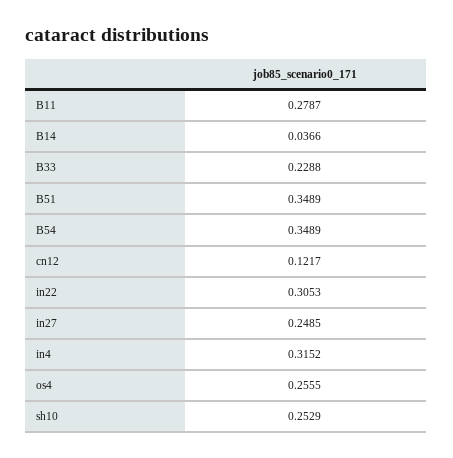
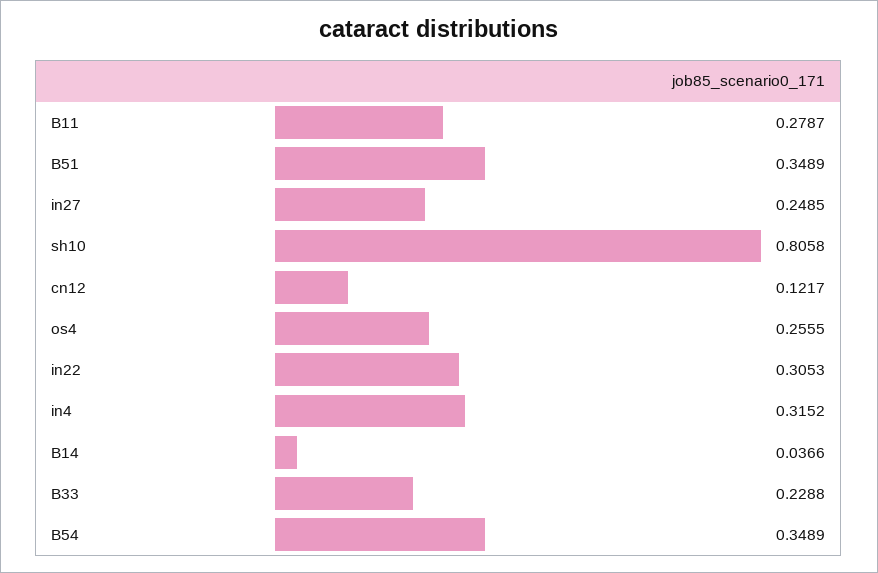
  {
    "B11": 0.2787,
    "B14": 0.0366,
    "B33": 0.2288,
    "B51": 0.3489,
    "B54": 0.3489,
    "cn12": 0.1217,
    "in22": 0.3053,
    "in27": 0.2485,
    "in4": 0.3152,
    "os4": 0.2555,
-   "sh10": 0.2529
+   "sh10": 0.8058
  }

